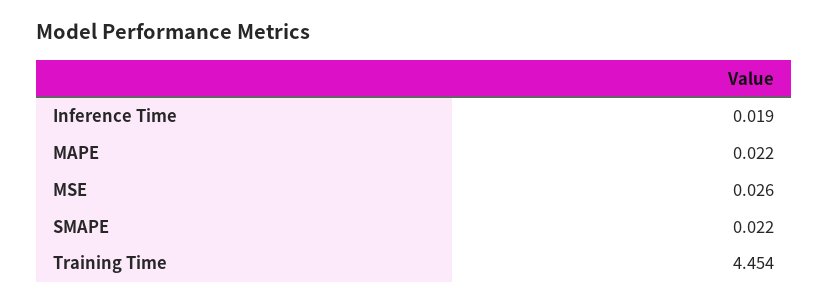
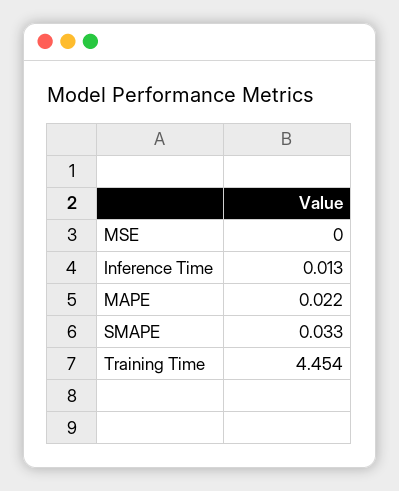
  {
-   "Inference Time": 0.019,
+   "Inference Time": 0.013,
    "MAPE": 0.022,
-   "MSE": 0.026,
+   "MSE": 0,
-   "SMAPE": 0.022,
+   "SMAPE": 0.033,
    "Training Time": 4.454
  }

